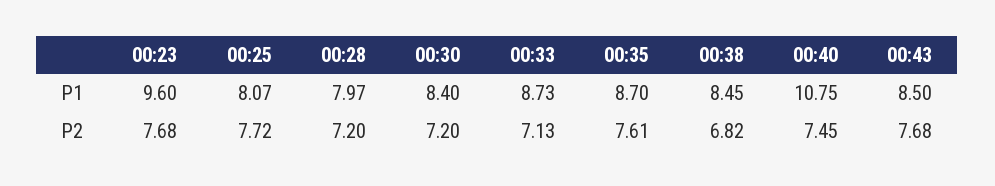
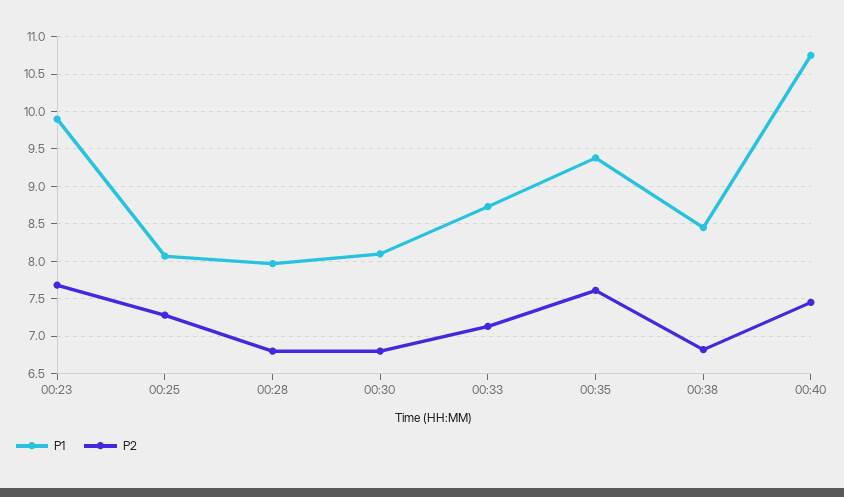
  {
    "P1": {
-     "00:23": 9.6,
+     "00:23": 9.9,
      "00:25": 8.07,
      "00:28": 7.97,
-     "00:30": 8.4,
+     "00:30": 8.1,
      "00:33": 8.73,
-     "00:35": 8.7,
+     "00:35": 9.4,
      "00:38": 8.45,
-     "00:40": 10.75,
+     "00:40": 10.75
-     "00:43": 8.5
    },
    "P2": {
      "00:23": 7.68,
-     "00:25": 7.72,
+     "00:25": 7.3,
-     "00:28": 7.2,
+     "00:28": 6.8,
-     "00:30": 7.2,
+     "00:30": 6.8,
      "00:33": 7.13,
      "00:35": 7.61,
      "00:38": 6.82,
-     "00:40": 7.45,
+     "00:40": 7.45
-     "00:43": 7.68
    }
  }

